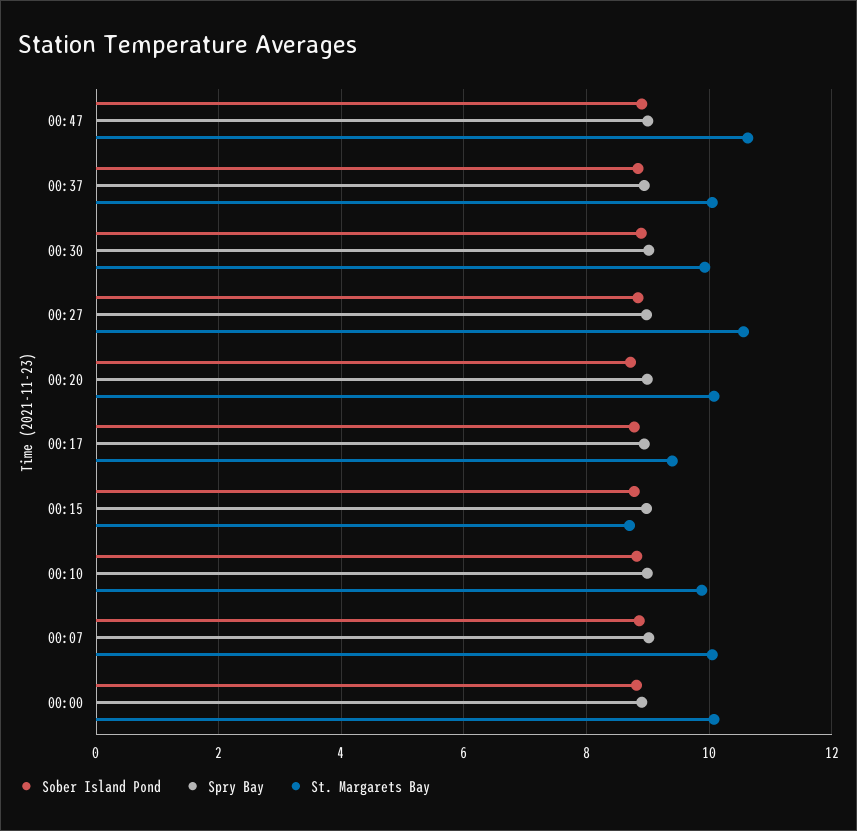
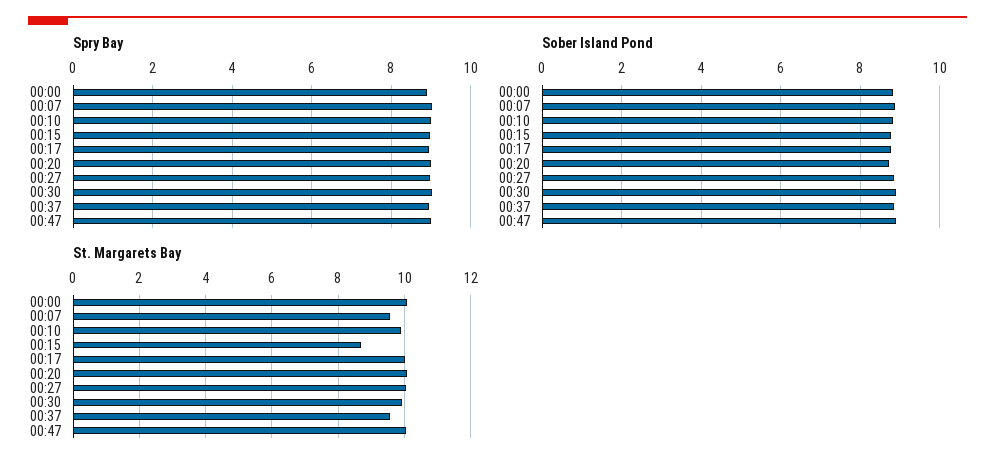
  {
    "Sober Island Pond": {
      "00:47": 9,
      "00:37": 8.8,
      "00:30": 8.8,
      "00:27": 8.8,
      "00:20": 8.8,
      "00:17": 8.8,
      "00:15": 8.8,
      "00:10": 8.8,
      "00:07": 8.8,
      "00:00": 8.8
    },
    "Spry Bay": {
      "00:47": 9,
      "00:37": 9,
      "00:30": 9,
      "00:27": 9,
      "00:20": 9,
      "00:17": 9,
      "00:15": 9,
      "00:10": 9,
      "00:07": 9,
      "00:00": 9
    },
    "St. Margarets Bay": {
-     "00:47": 10.6,
+     "00:47": 10,
-     "00:37": 10,
+     "00:37": 9.6,
      "00:30": 10,
-     "00:27": 10.6,
+     "00:27": 10,
      "00:20": 10,
-     "00:17": 9.4,
+     "00:17": 10,
      "00:15": 8.8,
      "00:10": 9.8,
-     "00:07": 10,
+     "00:07": 9.6,
      "00:00": 10
    }
  }

